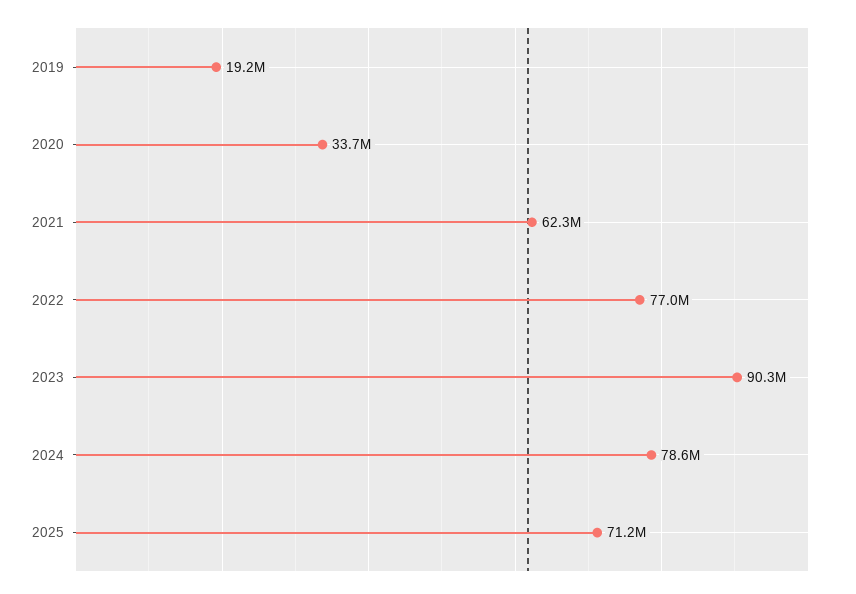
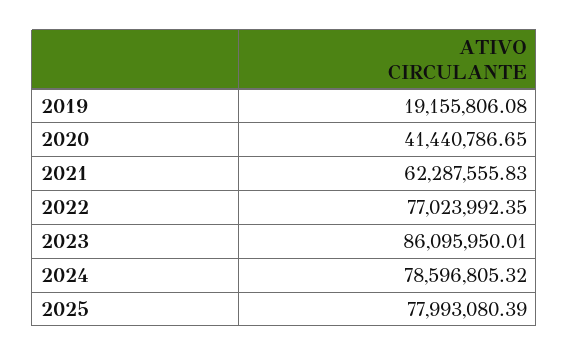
  {
    "2019": 19155806.08,
-   "2020": 33700000,
+   "2020": 41440786.65,
    "2021": 62287555.83,
    "2022": 77023992.35,
-   "2023": 90300000,
+   "2023": 86095950.01,
    "2024": 78596805.32,
-   "2025": 71200000
+   "2025": 77993080.39
  }

